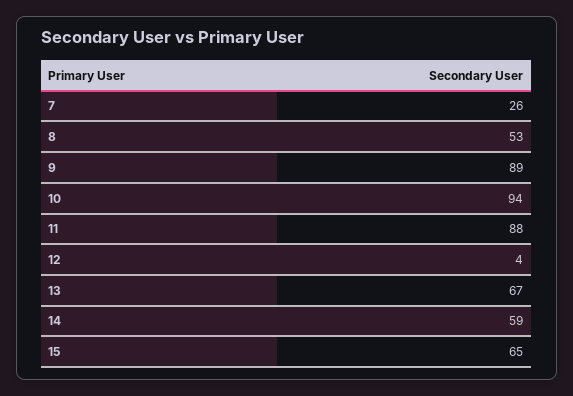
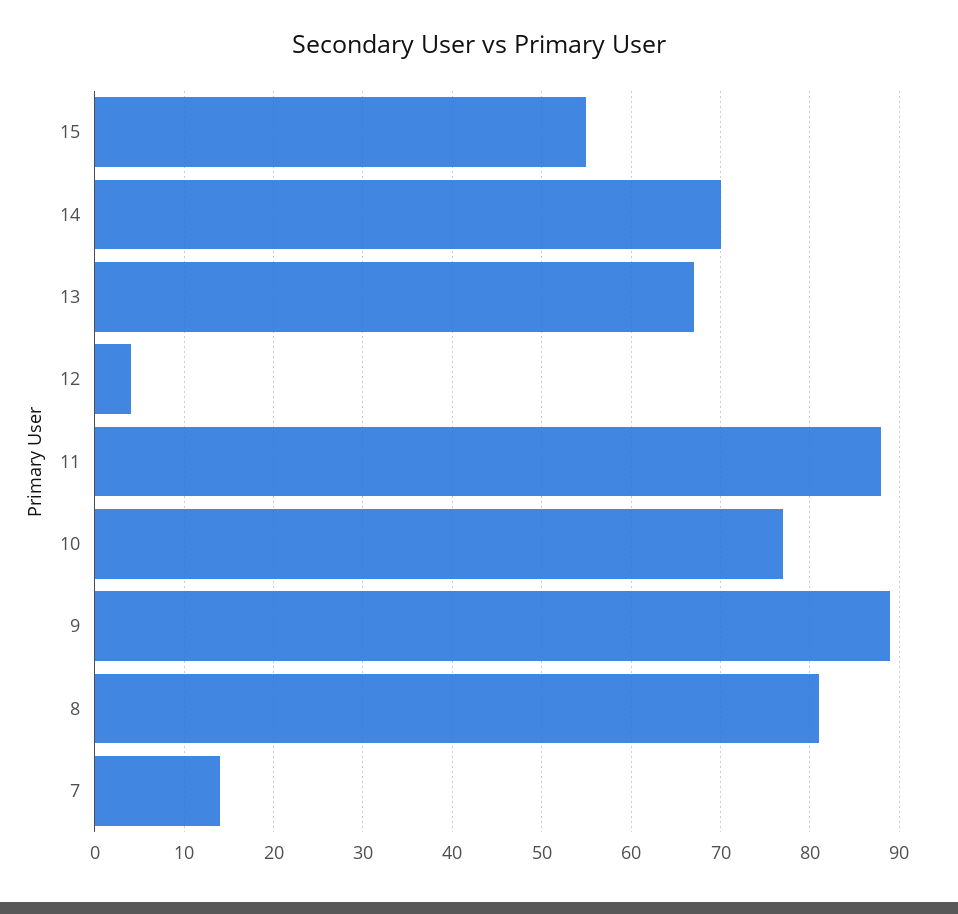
  {
-   "7": 26,
+   "7": 14,
-   "8": 53,
+   "8": 81,
    "9": 89,
-   "10": 94,
+   "10": 77,
    "11": 88,
    "12": 4,
    "13": 67,
-   "14": 59,
+   "14": 70,
-   "15": 65
+   "15": 55
  }

